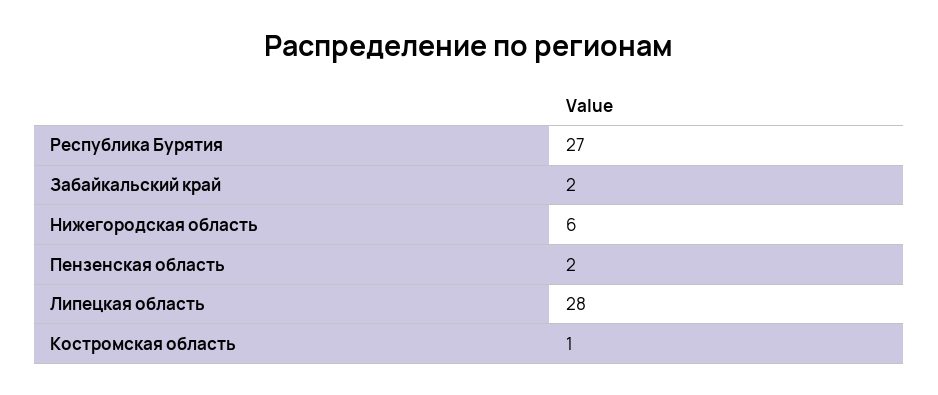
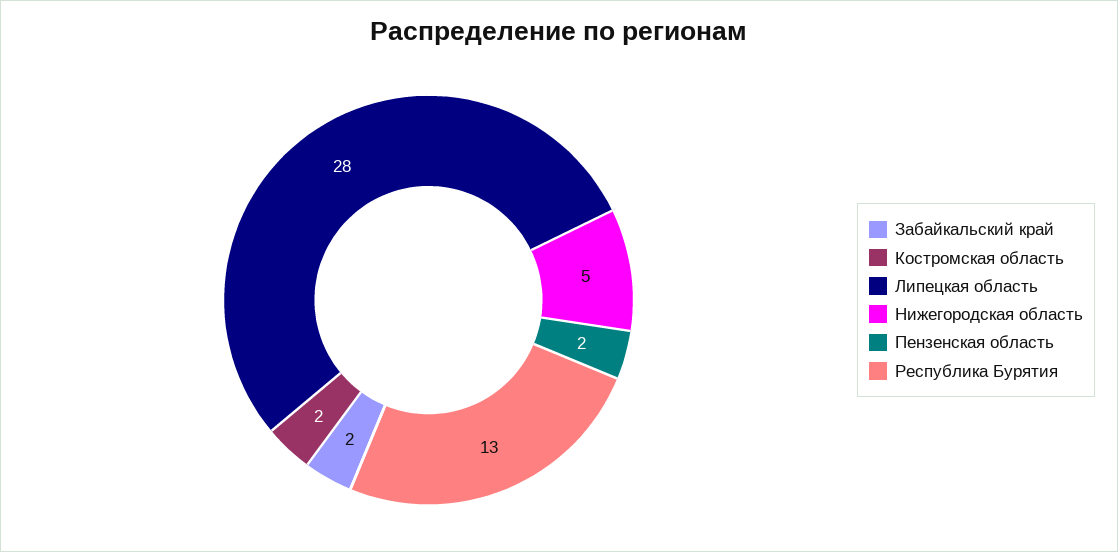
  {
-   "Республика Бурятия": 27,
+   "Республика Бурятия": 13,
    "Забайкальский край": 2,
-   "Нижегородская область": 6,
+   "Нижегородская область": 5,
    "Пензенская область": 2,
    "Липецкая область": 28,
-   "Костромская область": 1
+   "Костромская область": 2
  }

